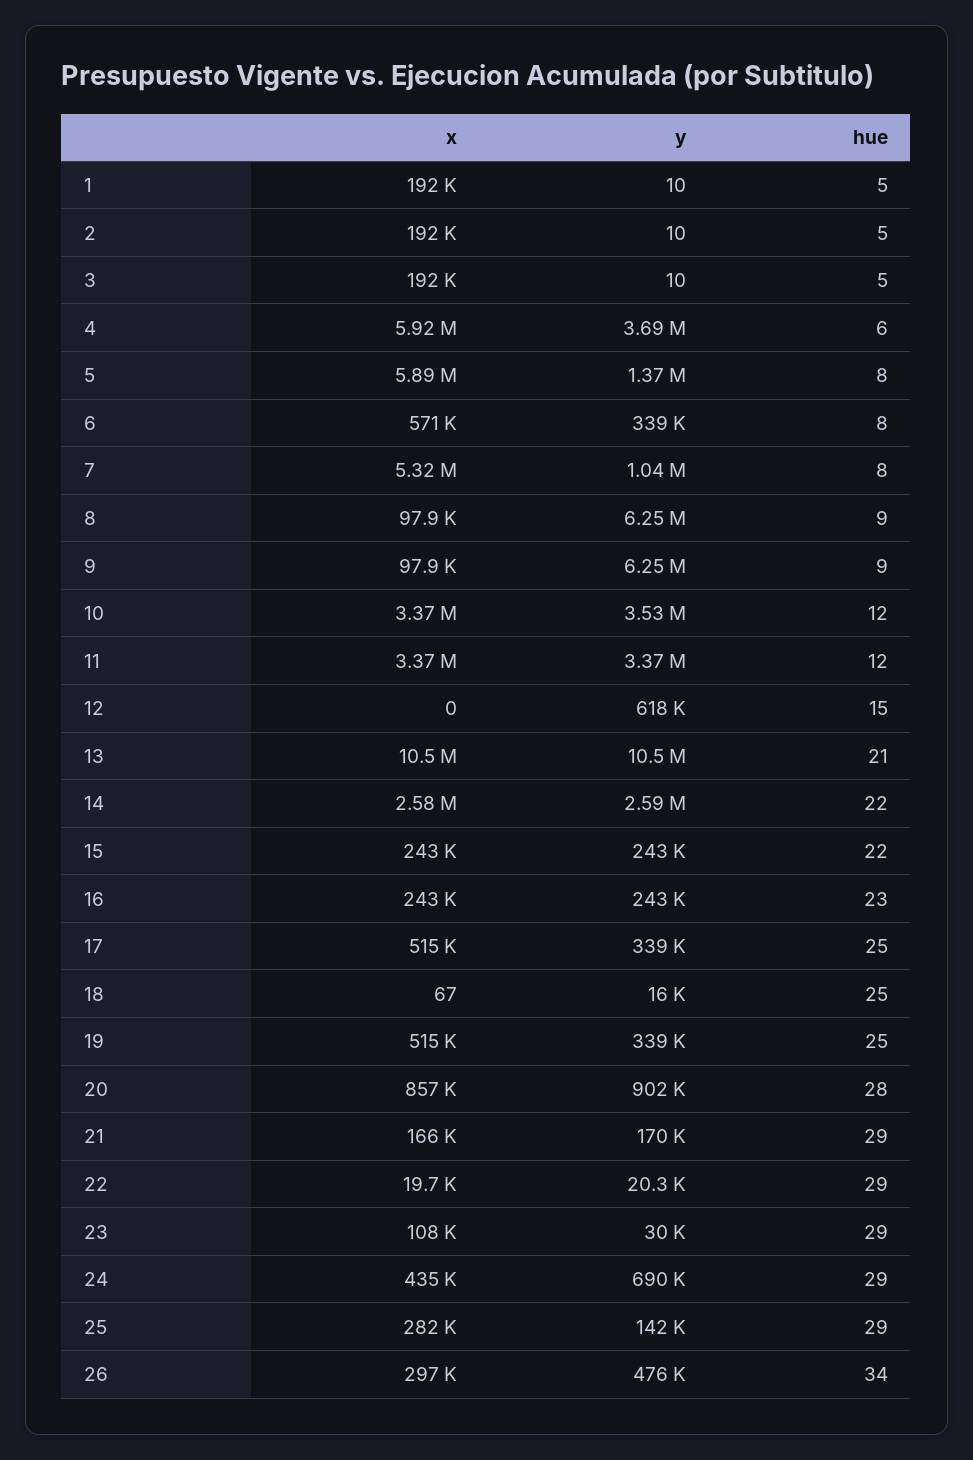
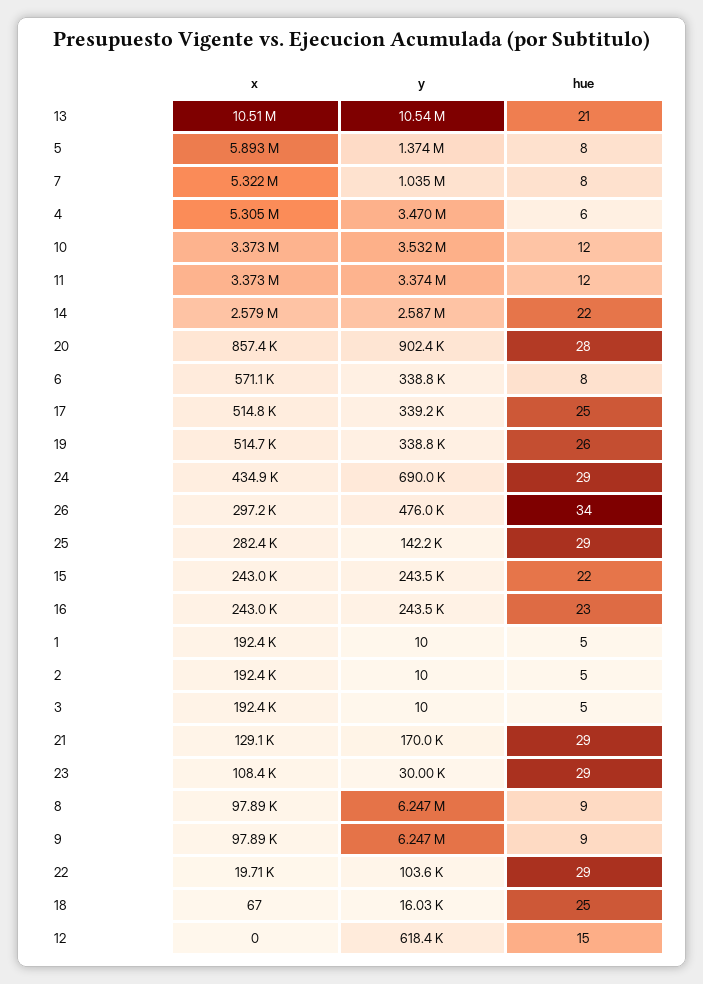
  {
    "x": {
      "1": 192400,
      "2": 192400,
      "3": 192400,
-     "4": 5920000,
+     "4": 5305000,
      "5": 5893000,
      "6": 571100,
      "7": 5322000,
      "8": 97890,
      "9": 97890,
      "10": 3373000,
      "11": 3373000,
      "12": 0,
      "13": 10510000,
      "14": 2579000,
      "15": 243000,
      "16": 243000,
      "17": 514800,
      "18": 67,
      "19": 514700,
      "20": 857400,
-     "21": 166000,
+     "21": 129100,
      "22": 19710,
      "23": 108400,
      "24": 434900,
      "25": 282400,
      "26": 297200
    },
    "y": {
      "1": 10,
      "2": 10,
      "3": 10,
-     "4": 3690000,
+     "4": 3470000,
      "5": 1374000,
      "6": 338800,
      "7": 1035000,
      "8": 6247000,
      "9": 6247000,
      "10": 3532000,
      "11": 3374000,
      "12": 618400,
      "13": 10540000,
      "14": 2587000,
      "15": 243500,
      "16": 243500,
      "17": 339200,
      "18": 16030,
      "19": 338800,
      "20": 902400,
      "21": 170000,
-     "22": 20300,
+     "22": 103600,
      "23": 30000,
      "24": 690000,
      "25": 142200,
      "26": 476000
    },
    "hue": {
      "1": 5,
      "2": 5,
      "3": 5,
      "4": 6,
      "5": 8,
      "6": 8,
      "7": 8,
      "8": 9,
      "9": 9,
      "10": 12,
      "11": 12,
      "12": 15,
      "13": 21,
      "14": 22,
      "15": 22,
      "16": 23,
      "17": 25,
      "18": 25,
-     "19": 25,
+     "19": 26,
      "20": 28,
      "21": 29,
      "22": 29,
      "23": 29,
      "24": 29,
      "25": 29,
      "26": 34
    }
  }

